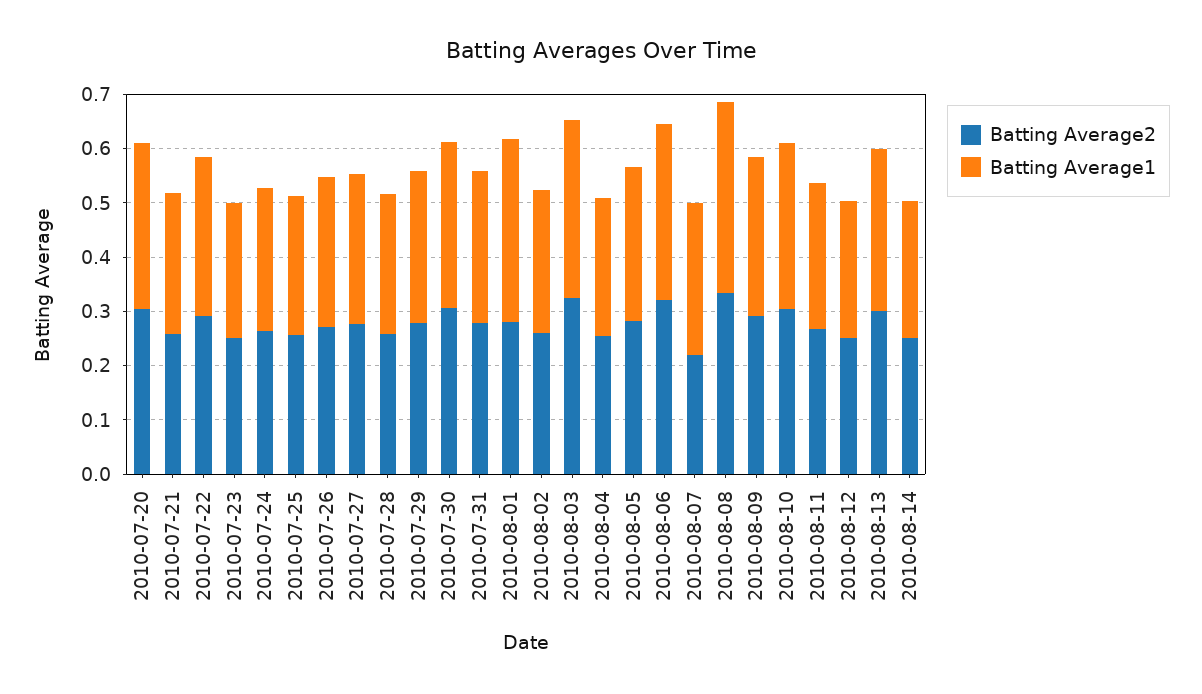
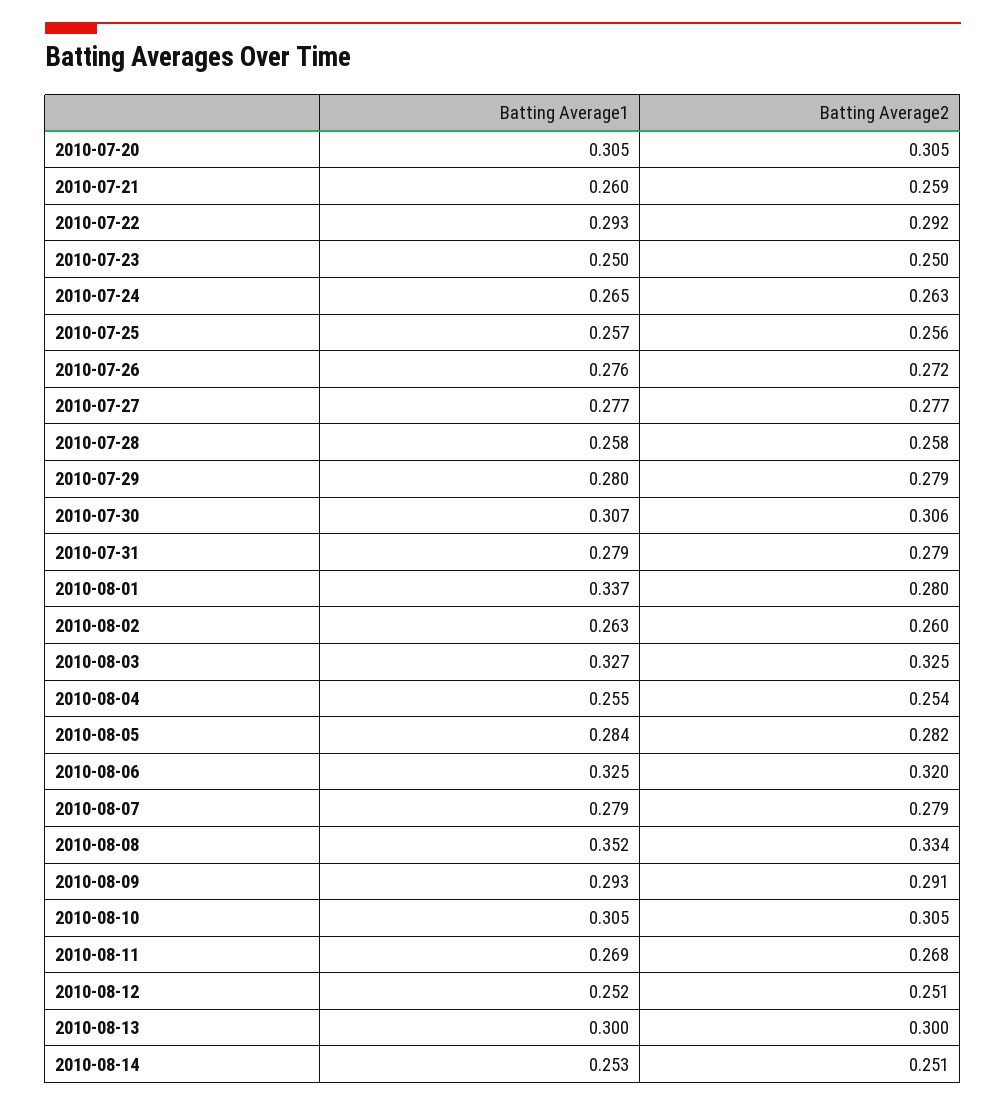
  {
    "Batting Average2": {
      "2010-07-20": 0.305,
      "2010-07-21": 0.259,
      "2010-07-22": 0.292,
      "2010-07-23": 0.25,
      "2010-07-24": 0.263,
      "2010-07-25": 0.256,
      "2010-07-26": 0.272,
      "2010-07-27": 0.277,
      "2010-07-28": 0.258,
      "2010-07-29": 0.279,
      "2010-07-30": 0.306,
      "2010-07-31": 0.279,
      "2010-08-01": 0.28,
      "2010-08-02": 0.26,
      "2010-08-03": 0.325,
      "2010-08-04": 0.254,
      "2010-08-05": 0.282,
      "2010-08-06": 0.32,
-     "2010-08-07": 0.22,
+     "2010-08-07": 0.279,
      "2010-08-08": 0.334,
      "2010-08-09": 0.291,
      "2010-08-10": 0.305,
      "2010-08-11": 0.268,
      "2010-08-12": 0.251,
      "2010-08-13": 0.3,
      "2010-08-14": 0.251
    },
    "Batting Average1": {
      "2010-07-20": 0.305,
      "2010-07-21": 0.26,
      "2010-07-22": 0.293,
      "2010-07-23": 0.25,
      "2010-07-24": 0.265,
      "2010-07-25": 0.257,
      "2010-07-26": 0.276,
      "2010-07-27": 0.277,
      "2010-07-28": 0.258,
      "2010-07-29": 0.28,
      "2010-07-30": 0.307,
      "2010-07-31": 0.279,
      "2010-08-01": 0.337,
      "2010-08-02": 0.263,
      "2010-08-03": 0.327,
      "2010-08-04": 0.255,
      "2010-08-05": 0.284,
      "2010-08-06": 0.325,
      "2010-08-07": 0.279,
      "2010-08-08": 0.352,
      "2010-08-09": 0.293,
      "2010-08-10": 0.305,
      "2010-08-11": 0.269,
      "2010-08-12": 0.252,
      "2010-08-13": 0.3,
      "2010-08-14": 0.253
    }
  }

